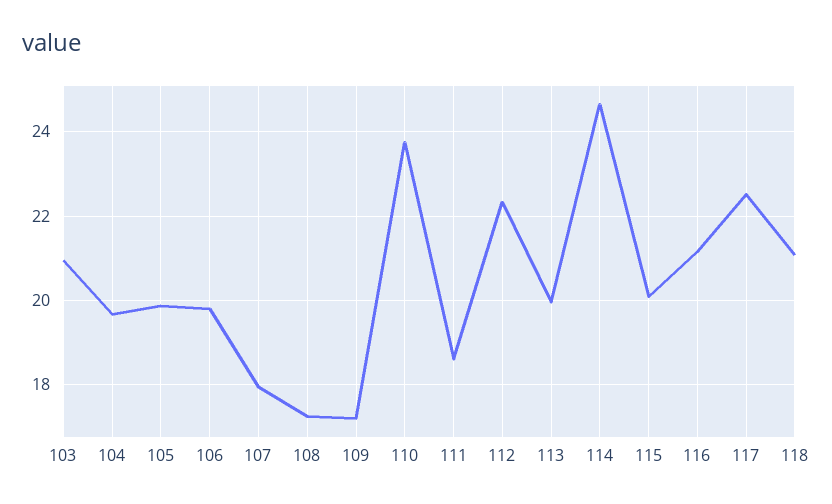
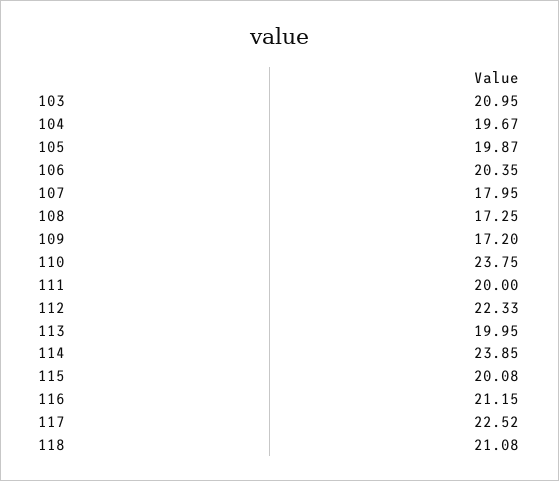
  {
    "103": 20.95,
    "104": 19.67,
    "105": 19.87,
-   "106": 19.8,
+   "106": 20.35,
    "107": 17.95,
    "108": 17.25,
    "109": 17.2,
    "110": 23.75,
-   "111": 18.6,
+   "111": 20,
    "112": 22.33,
    "113": 19.95,
-   "114": 24.6,
+   "114": 23.85,
    "115": 20.08,
    "116": 21.15,
    "117": 22.52,
    "118": 21.08
  }

